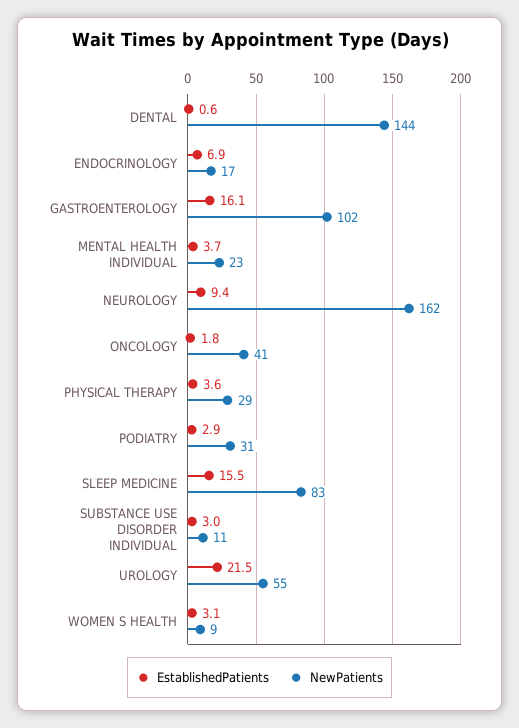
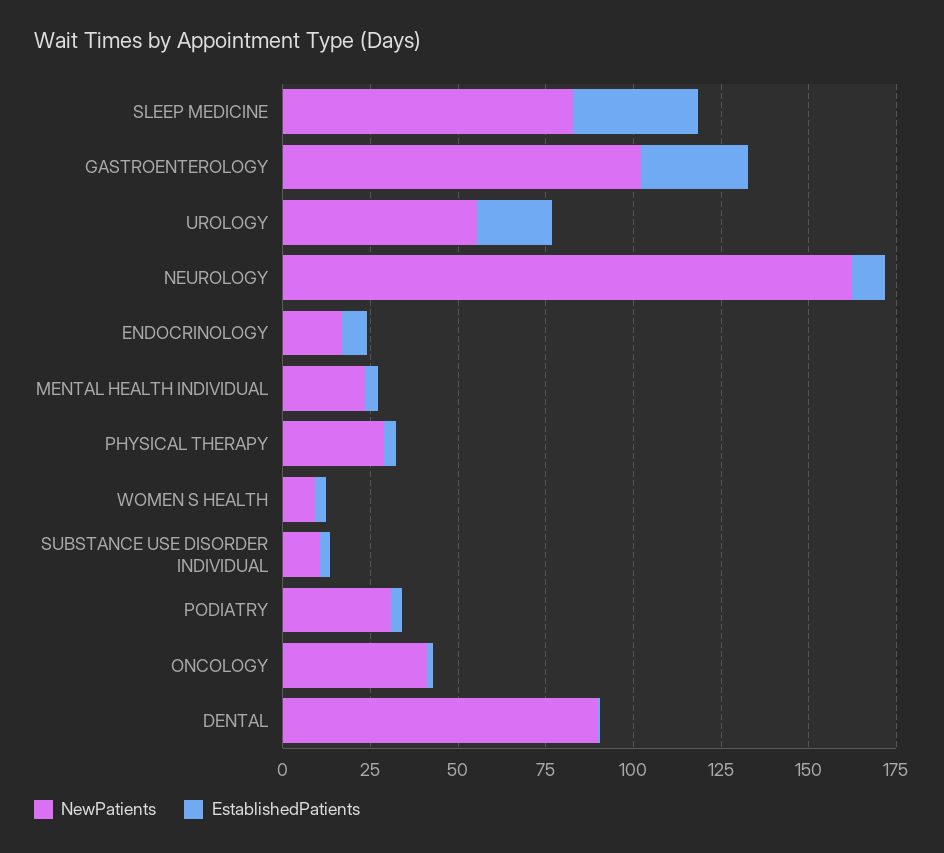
  {
    "EstablishedPatients": {
      "DENTAL": 0.6,
      "ENDOCRINOLOGY": 6.9,
-     "GASTROENTEROLOGY": 16.1,
+     "GASTROENTEROLOGY": 30,
      "MENTAL HEALTH INDIVIDUAL": 3.7,
      "NEUROLOGY": 9.4,
      "ONCOLOGY": 1.8,
      "PHYSICAL THERAPY": 3.6,
      "PODIATRY": 2.9,
-     "SLEEP MEDICINE": 15.5,
+     "SLEEP MEDICINE": 35,
      "SUBSTANCE USE DISORDER INDIVIDUAL": 3,
      "UROLOGY": 21.5,
      "WOMEN S HEALTH": 3.1
    },
    "NewPatients": {
-     "DENTAL": 144,
+     "DENTAL": 90,
      "ENDOCRINOLOGY": 17,
      "GASTROENTEROLOGY": 102,
      "MENTAL HEALTH INDIVIDUAL": 23,
      "NEUROLOGY": 162,
      "ONCOLOGY": 41,
      "PHYSICAL THERAPY": 29,
      "PODIATRY": 31,
      "SLEEP MEDICINE": 83,
      "SUBSTANCE USE DISORDER INDIVIDUAL": 11,
      "UROLOGY": 55,
      "WOMEN S HEALTH": 9
    }
  }

